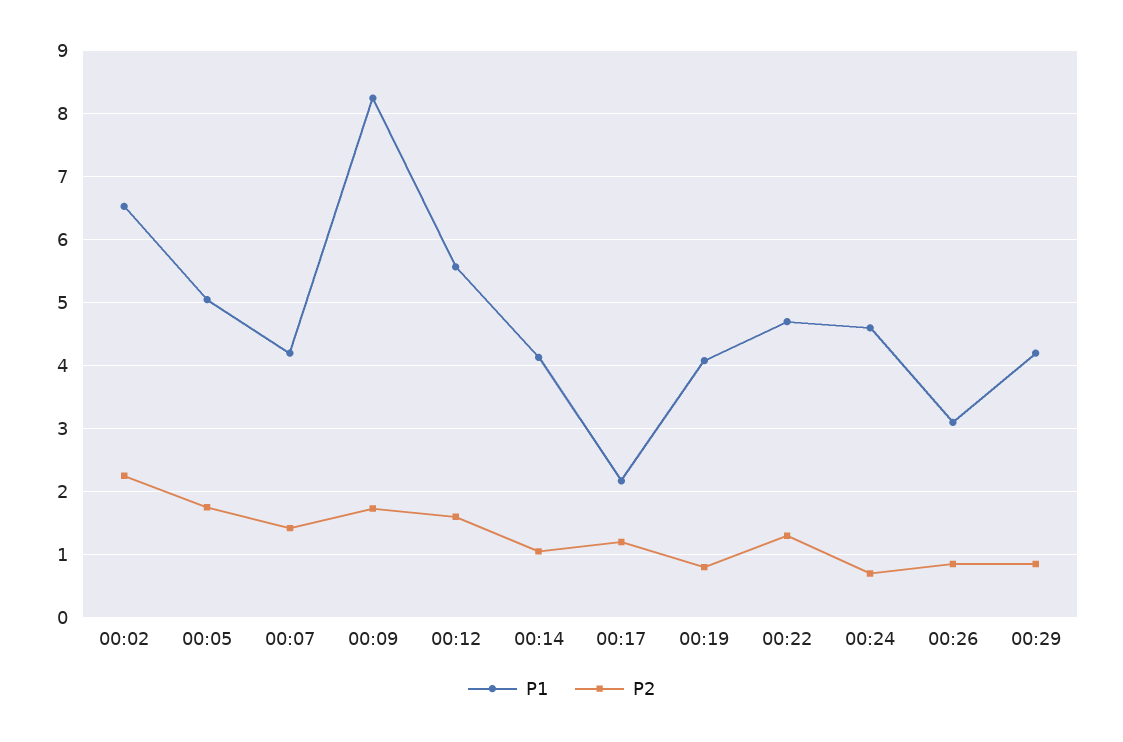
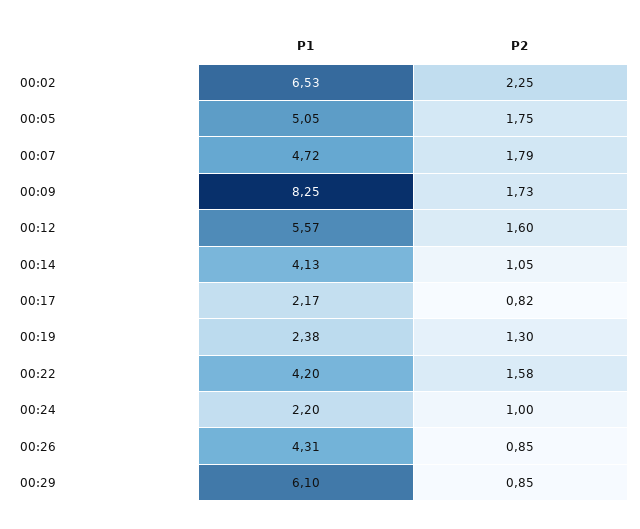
  {
    "P1": {
      "00:02": 6.53,
      "00:05": 5.05,
-     "00:07": 4.2,
+     "00:07": 4.72,
      "00:09": 8.25,
      "00:12": 5.57,
      "00:14": 4.13,
      "00:17": 2.17,
-     "00:19": 4.1,
+     "00:19": 2.38,
-     "00:22": 4.7,
+     "00:22": 4.2,
-     "00:24": 4.6,
+     "00:24": 2.2,
-     "00:26": 3.1,
+     "00:26": 4.31,
-     "00:29": 4.2
+     "00:29": 6.1
    },
    "P2": {
      "00:02": 2.25,
      "00:05": 1.75,
-     "00:07": 1.4,
+     "00:07": 1.79,
      "00:09": 1.73,
      "00:12": 1.6,
      "00:14": 1.05,
-     "00:17": 1.2,
+     "00:17": 0.82,
-     "00:19": 0.8,
+     "00:19": 1.3,
-     "00:22": 1.3,
+     "00:22": 1.58,
-     "00:24": 0.7,
+     "00:24": 1,
      "00:26": 0.85,
      "00:29": 0.85
    }
  }

